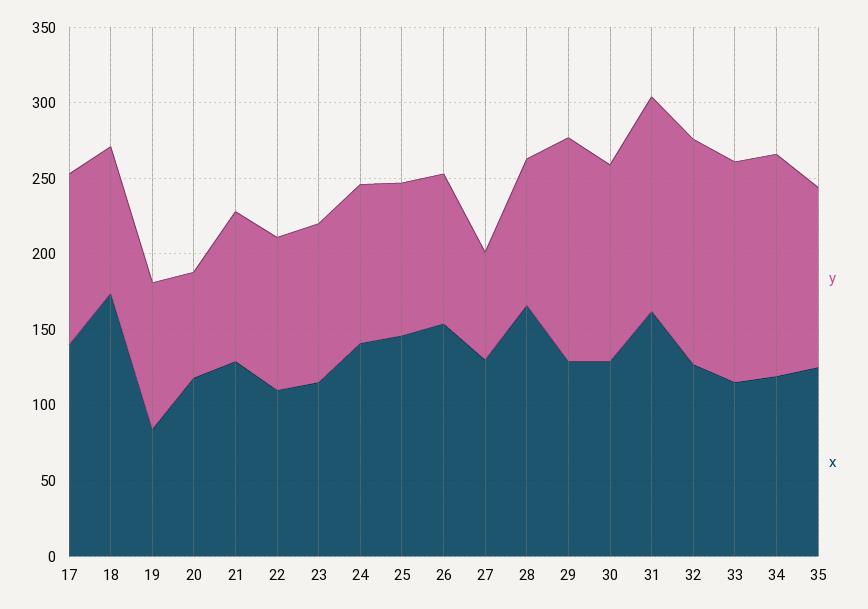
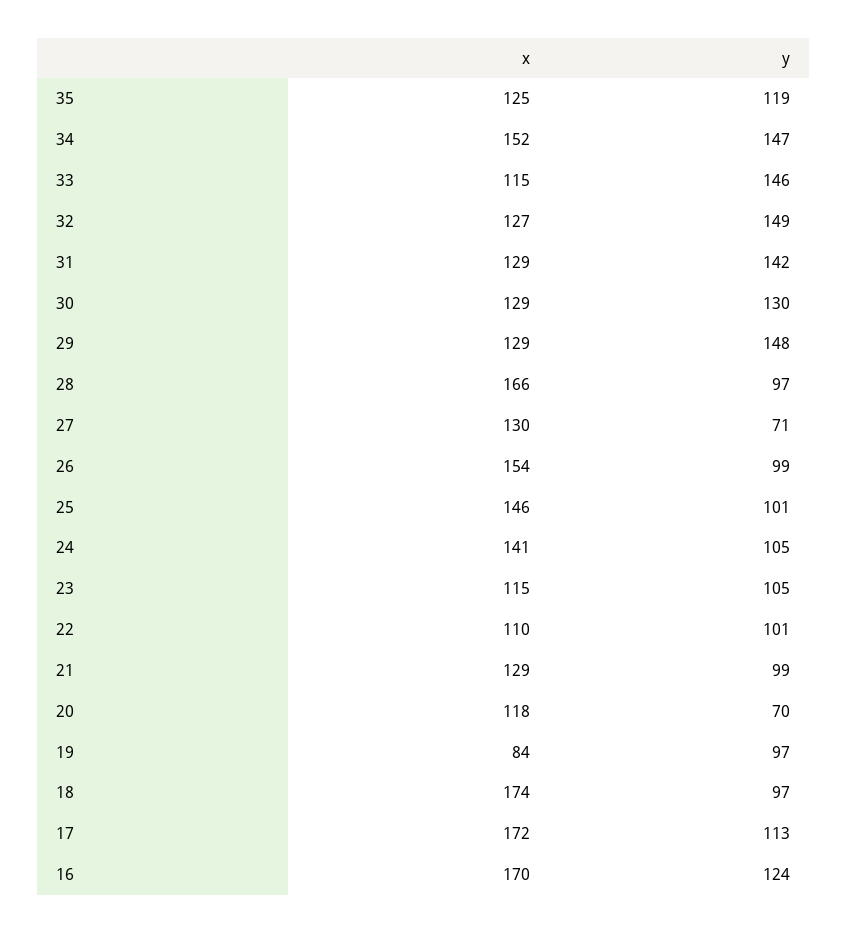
  {
    "y": {
      "17": 113,
      "18": 97,
      "19": 97,
      "20": 70,
      "21": 99,
      "22": 101,
      "23": 105,
      "24": 105,
      "25": 101,
      "26": 99,
      "27": 71,
      "28": 97,
      "29": 148,
      "30": 130,
      "31": 142,
      "32": 149,
      "33": 146,
      "34": 147,
-     "35": 119
+     "35": 119,
+     "16": 124
    },
    "x": {
-     "17": 140,
+     "17": 172,
      "18": 174,
      "19": 84,
      "20": 118,
      "21": 129,
      "22": 110,
      "23": 115,
      "24": 141,
      "25": 146,
      "26": 154,
      "27": 130,
      "28": 166,
      "29": 129,
      "30": 129,
-     "31": 160,
+     "31": 129,
      "32": 127,
      "33": 115,
-     "34": 120,
+     "34": 152,
-     "35": 125
+     "35": 125,
+     "16": 170
    }
  }

